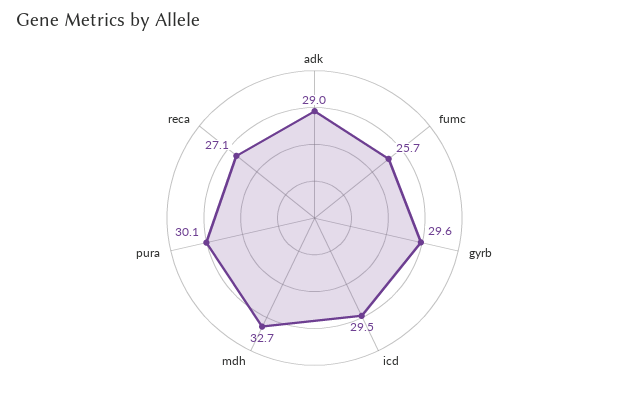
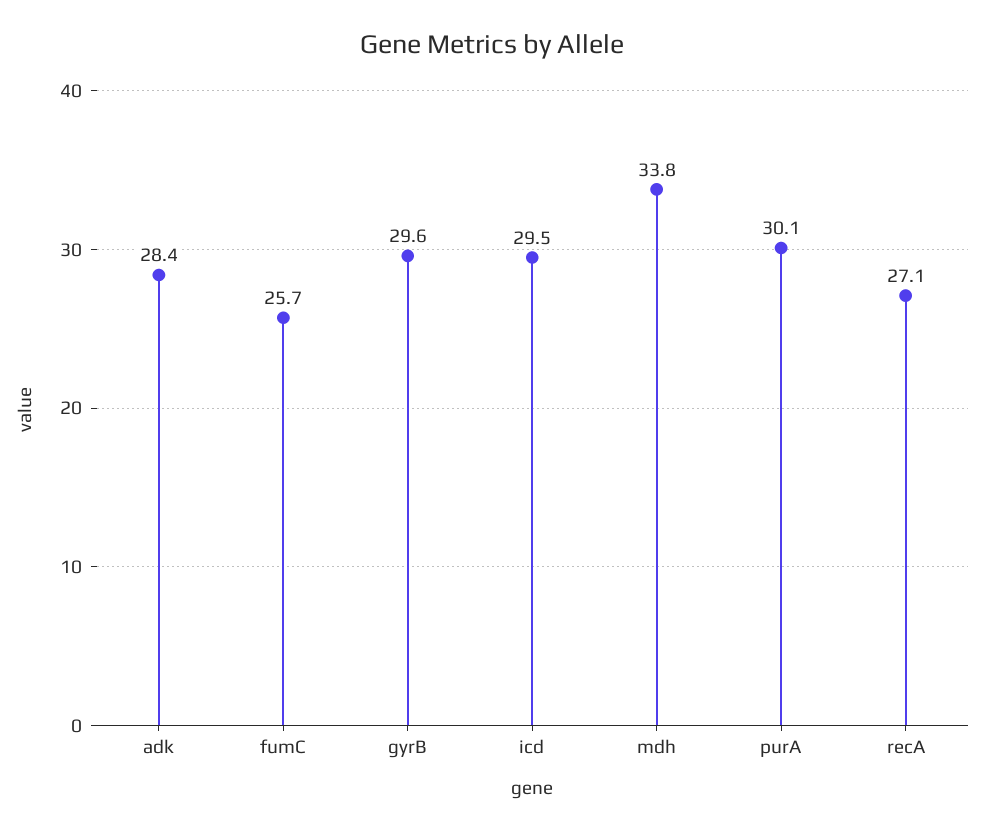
  {
-   "adk": 29,
+   "adk": 28.4,
    "fumc": 25.7,
    "gyrb": 29.6,
    "icd": 29.5,
-   "mdh": 32.7,
+   "mdh": 33.8,
    "pura": 30.1,
    "reca": 27.1
  }

